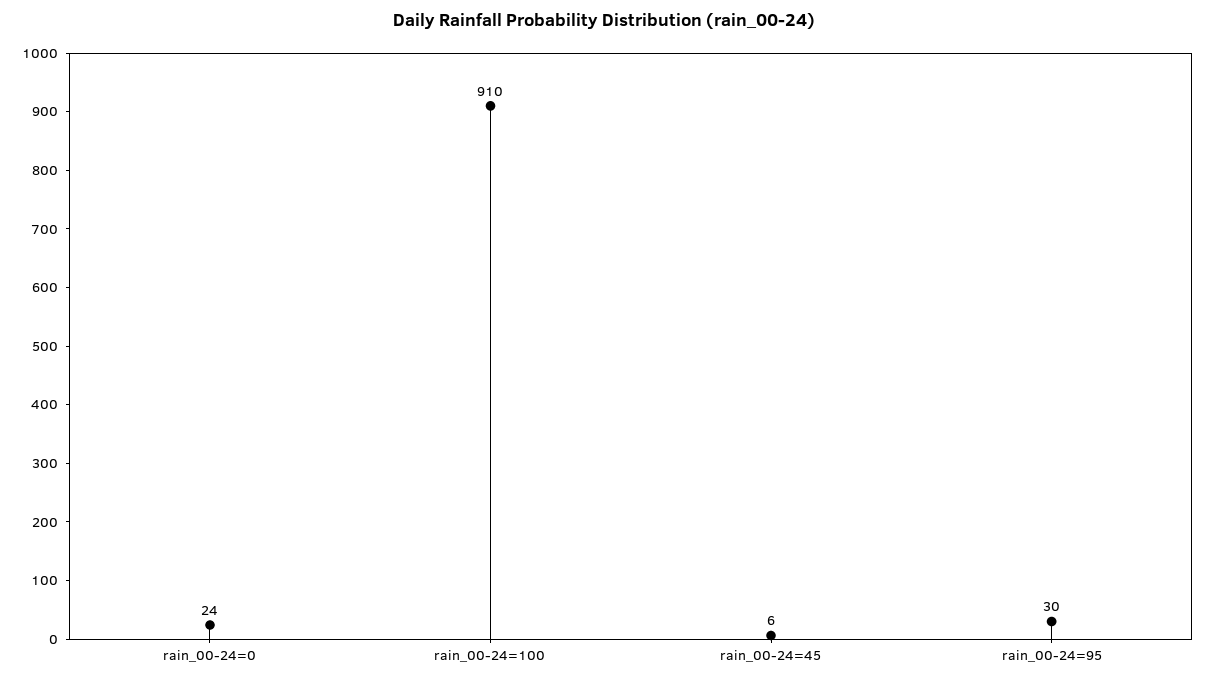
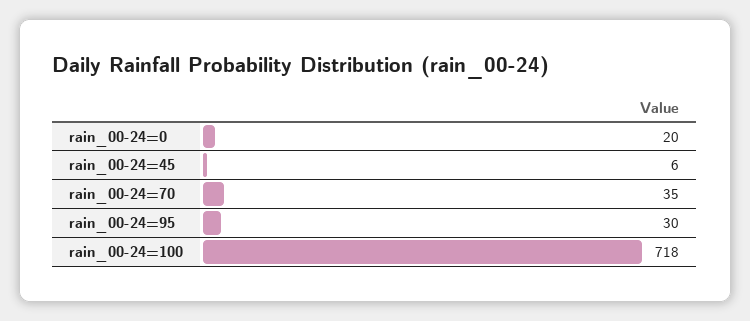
  {
-   "rain_00-24=0": 24,
+   "rain_00-24=0": 20,
-   "rain_00-24=100": 910,
+   "rain_00-24=100": 718,
    "rain_00-24=45": 6,
-   "rain_00-24=95": 30
+   "rain_00-24=95": 30,
+   "rain_00-24=70": 35
  }

